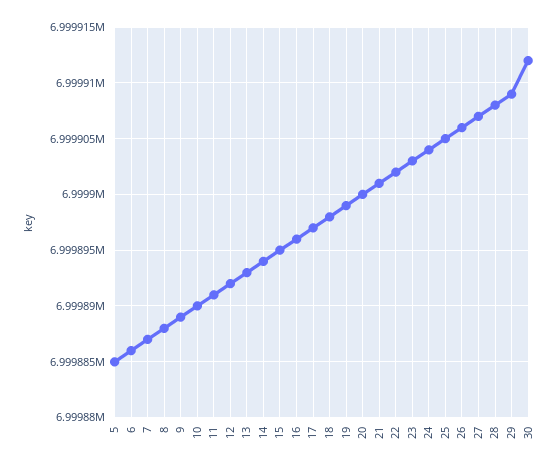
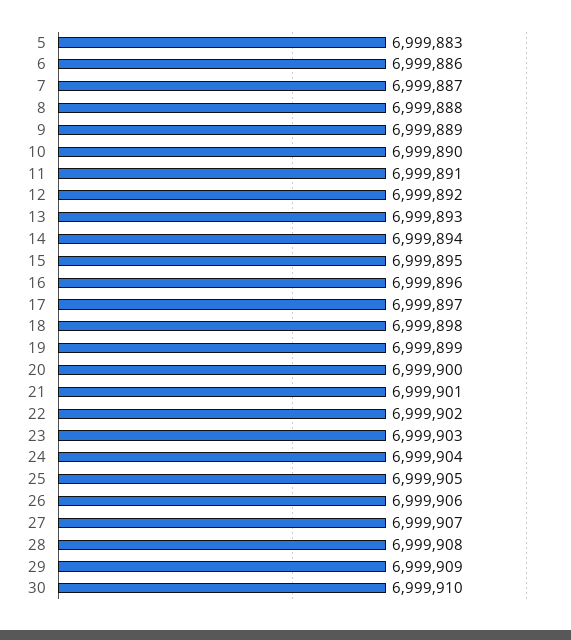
  {
-   "5": 6999885,
+   "5": 6999883,
    "6": 6999886,
    "7": 6999887,
    "8": 6999888,
    "9": 6999889,
    "10": 6999890,
    "11": 6999891,
    "12": 6999892,
    "13": 6999893,
    "14": 6999894,
    "15": 6999895,
    "16": 6999896,
    "17": 6999897,
    "18": 6999898,
    "19": 6999899,
    "20": 6999900,
    "21": 6999901,
    "22": 6999902,
    "23": 6999903,
    "24": 6999904,
    "25": 6999905,
    "26": 6999906,
    "27": 6999907,
    "28": 6999908,
    "29": 6999909,
-   "30": 6999912
+   "30": 6999910
  }

